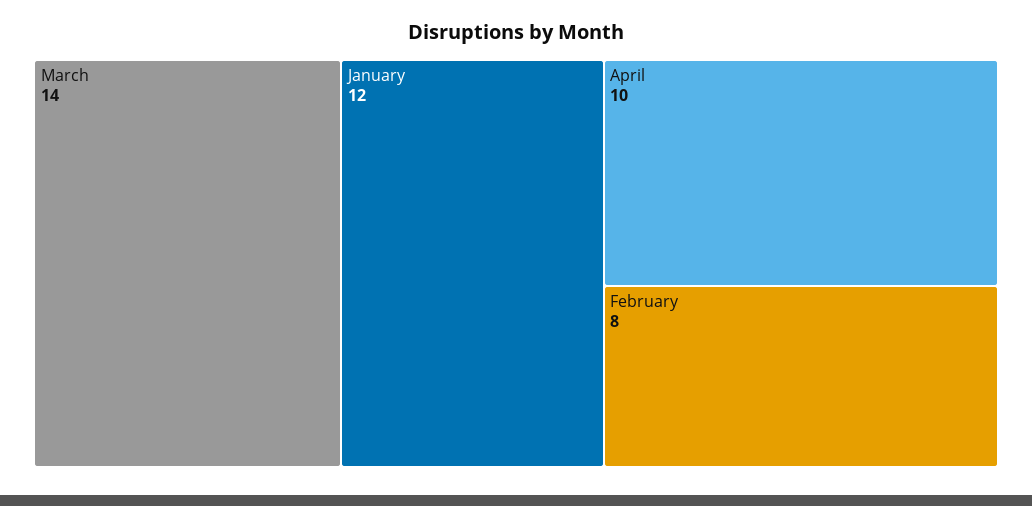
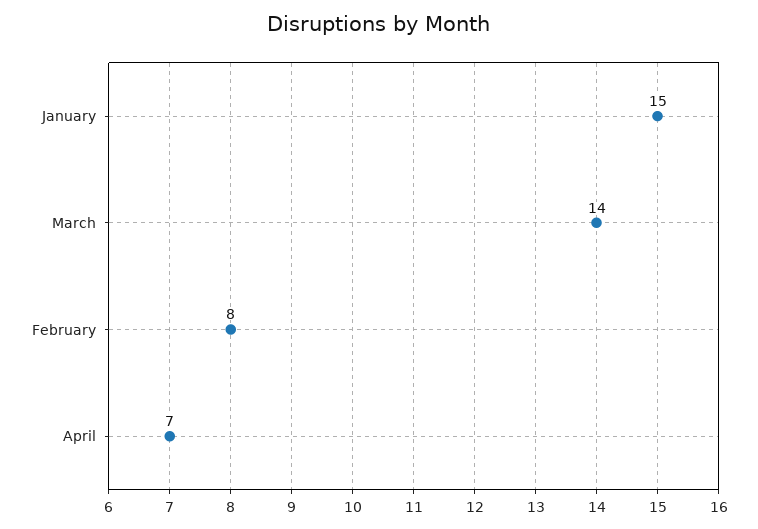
  {
    "March": 14,
-   "January": 12,
+   "January": 15,
-   "April": 10,
+   "April": 7,
    "February": 8
  }

